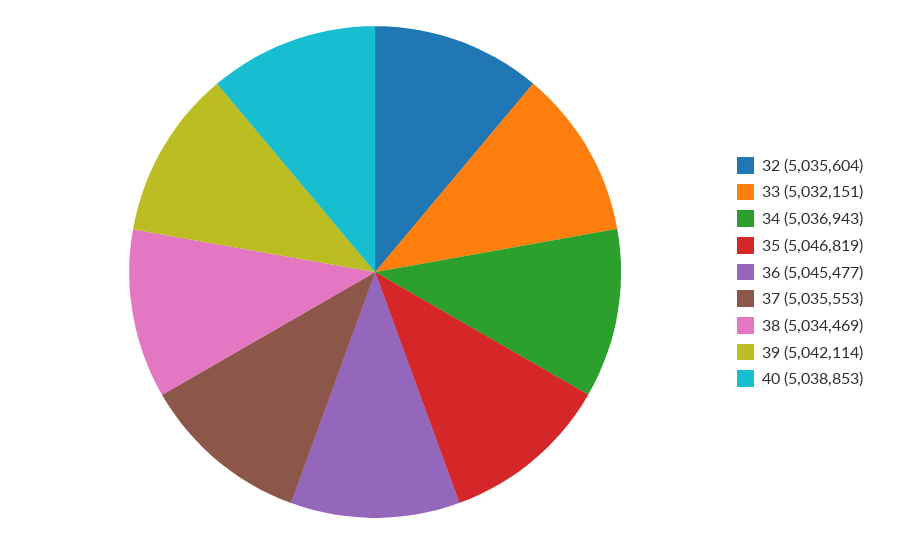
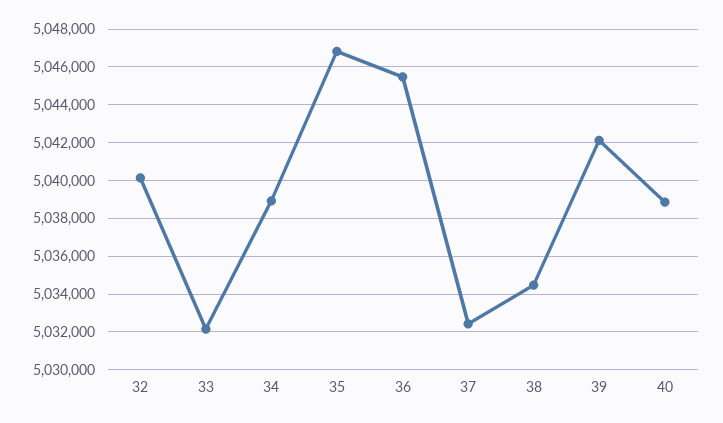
  {
-   "32": 5035604,
+   "32": 5040000,
    "33": 5032151,
-   "34": 5036943,
+   "34": 5039000,
    "35": 5046819,
    "36": 5045477,
-   "37": 5035553,
+   "37": 5032500,
    "38": 5034469,
    "39": 5042114,
    "40": 5038853
  }

